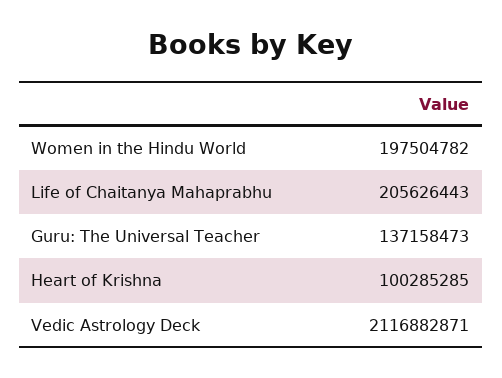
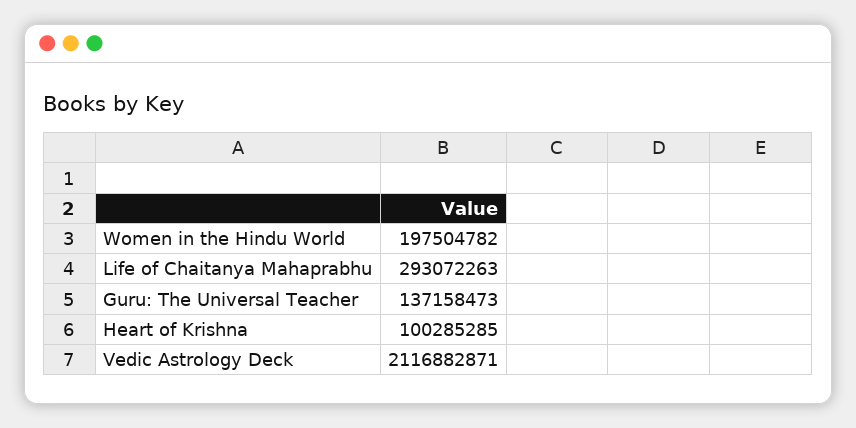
  {
    "Women in the Hindu World": 197504782,
-   "Life of Chaitanya Mahaprabhu": 205626443,
+   "Life of Chaitanya Mahaprabhu": 293072263,
    "Guru: The Universal Teacher": 137158473,
    "Heart of Krishna": 100285285,
    "Vedic Astrology Deck": 2116882871
  }

